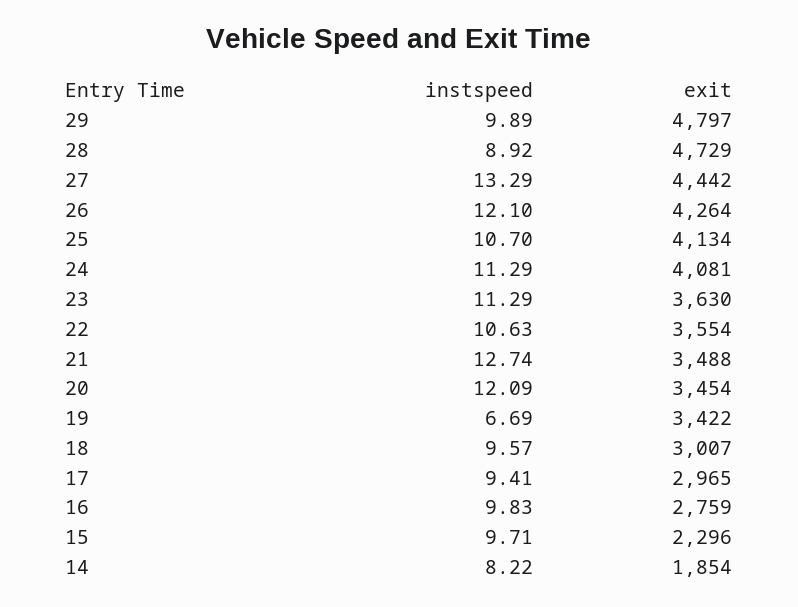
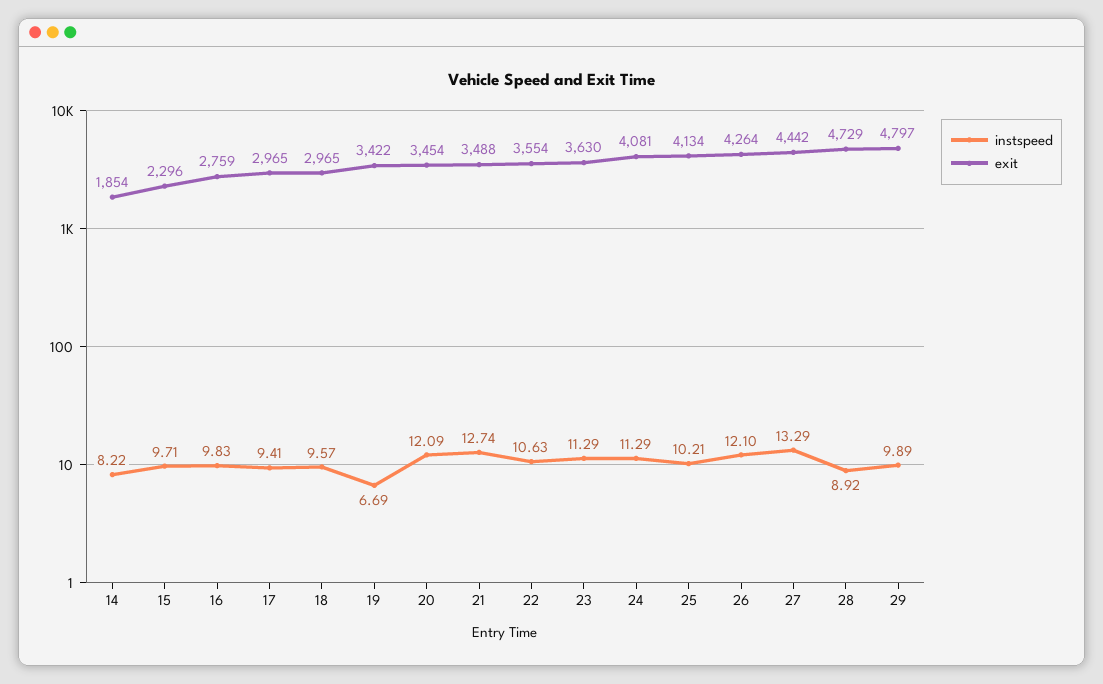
  {
    "instspeed": {
      "29": 9.89,
      "28": 8.92,
      "27": 13.29,
      "26": 12.1,
-     "25": 10.7,
+     "25": 10.21,
      "24": 11.29,
      "23": 11.29,
      "22": 10.63,
      "21": 12.74,
      "20": 12.09,
      "19": 6.69,
      "18": 9.57,
      "17": 9.41,
      "16": 9.83,
      "15": 9.71,
      "14": 8.22
    },
    "exit": {
      "29": 4797,
      "28": 4729,
      "27": 4442,
      "26": 4264,
      "25": 4134,
      "24": 4081,
      "23": 3630,
      "22": 3554,
      "21": 3488,
      "20": 3454,
      "19": 3422,
-     "18": 3007,
+     "18": 2965,
      "17": 2965,
      "16": 2759,
      "15": 2296,
      "14": 1854
    }
  }

